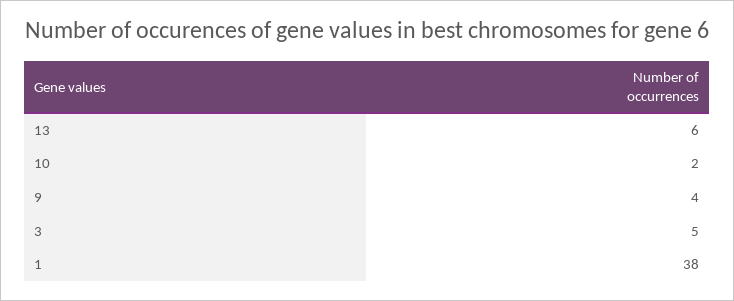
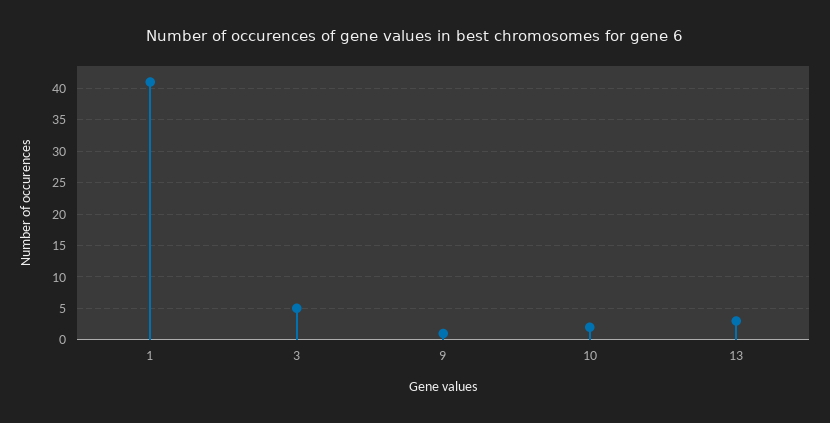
  {
-   "13": 6,
+   "13": 3,
    "10": 2,
-   "9": 4,
+   "9": 1,
    "3": 5,
-   "1": 38
+   "1": 41
  }

